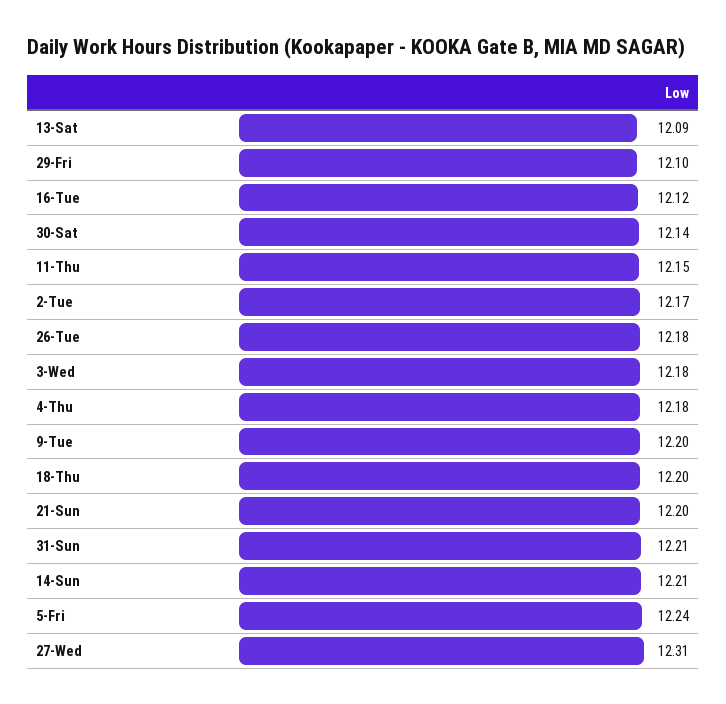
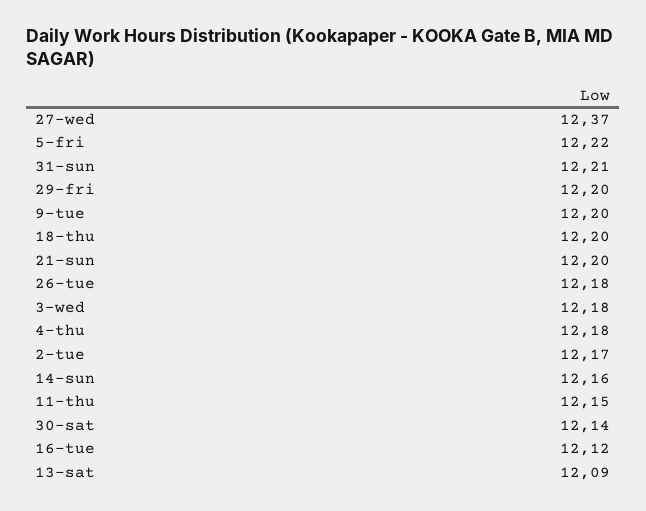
  {
    "13-Sat": 12.09,
-   "29-Fri": 12.1,
+   "29-Fri": 12.2,
    "16-Tue": 12.12,
    "30-Sat": 12.14,
    "11-Thu": 12.15,
    "2-Tue": 12.17,
    "26-Tue": 12.18,
    "3-Wed": 12.18,
    "4-Thu": 12.18,
    "9-Tue": 12.2,
    "18-Thu": 12.2,
    "21-Sun": 12.2,
    "31-Sun": 12.21,
-   "14-Sun": 12.21,
+   "14-Sun": 12.16,
-   "5-Fri": 12.24,
+   "5-Fri": 12.22,
-   "27-Wed": 12.31
+   "27-Wed": 12.37
  }

